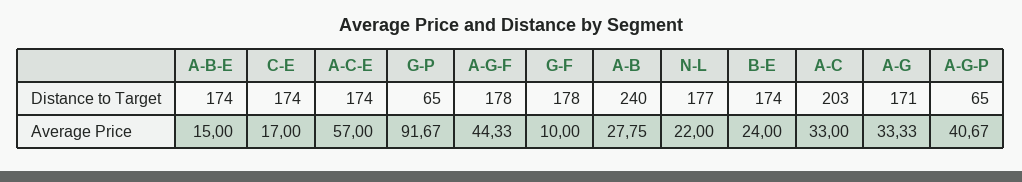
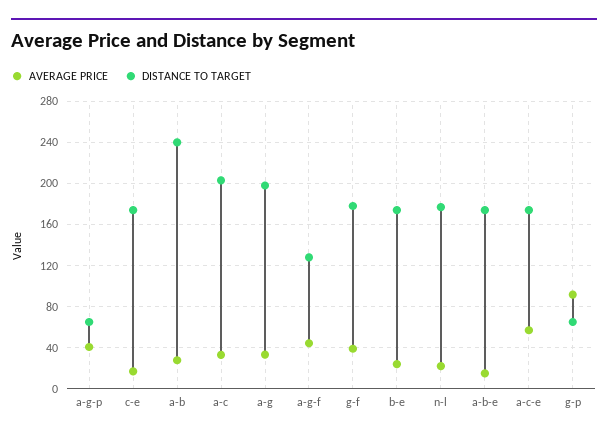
  {
    "Distance to Target": {
      "A-B-E": 174,
      "C-E": 174,
      "A-C-E": 174,
      "G-P": 65,
-     "A-G-F": 178,
+     "A-G-F": 130,
      "G-F": 178,
      "A-B": 240,
      "N-L": 177,
      "B-E": 174,
      "A-C": 203,
-     "A-G": 171,
+     "A-G": 200,
      "A-G-P": 65
    },
    "Average Price": {
      "A-B-E": 15,
      "C-E": 17,
      "A-C-E": 57,
      "G-P": 91.67,
      "A-G-F": 44.33,
-     "G-F": 10,
+     "G-F": 40,
      "A-B": 27.75,
      "N-L": 22,
      "B-E": 24,
      "A-C": 33,
      "A-G": 33.33,
      "A-G-P": 40.67
    }
  }

